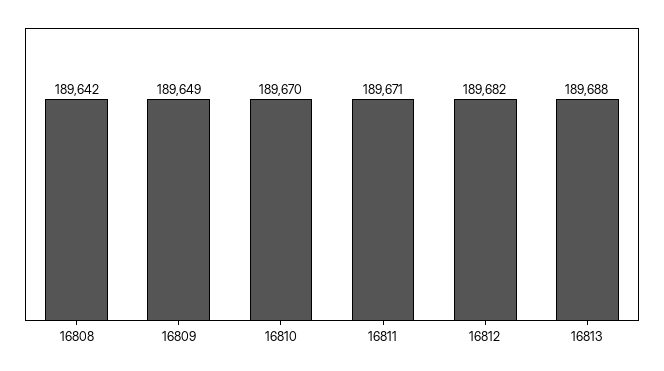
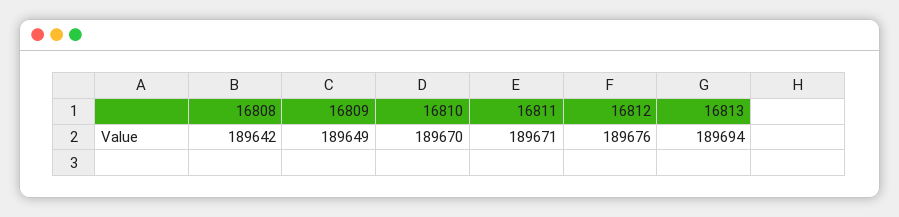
  {
    "16808": 189642,
    "16809": 189649,
    "16810": 189670,
    "16811": 189671,
-   "16812": 189682,
+   "16812": 189676,
-   "16813": 189688
+   "16813": 189694
  }

